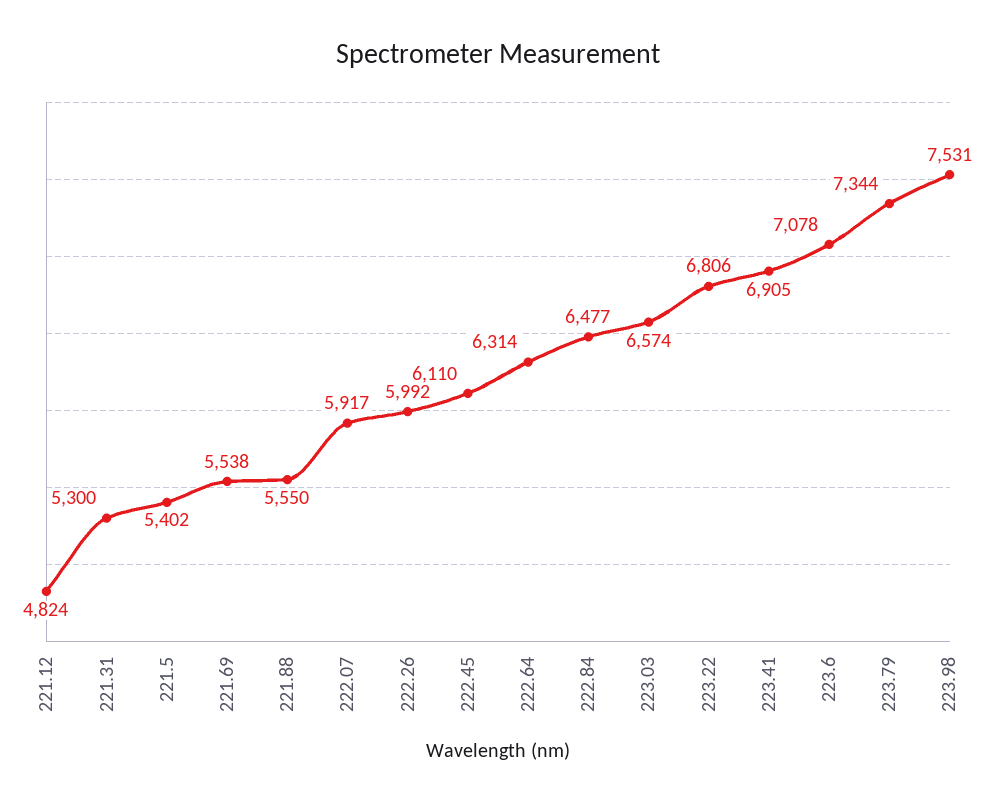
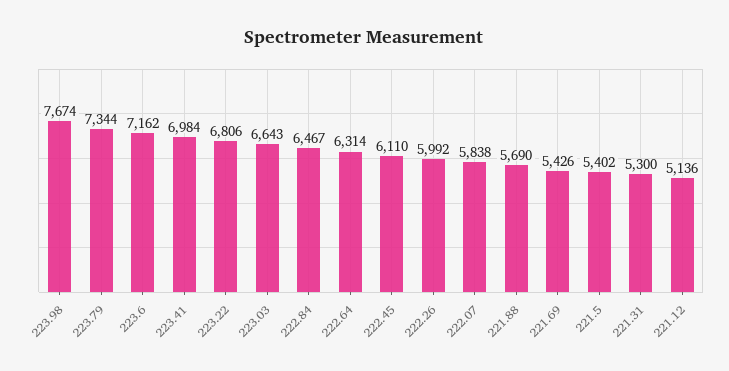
  {
-   "221.12": 4824,
+   "221.12": 5136,
    "221.31": 5300,
    "221.5": 5402,
-   "221.69": 5538,
+   "221.69": 5426,
-   "221.88": 5550,
+   "221.88": 5690,
-   "222.07": 5917,
+   "222.07": 5838,
    "222.26": 5992,
    "222.45": 6110,
    "222.64": 6314,
-   "222.84": 6477,
+   "222.84": 6467,
-   "223.03": 6574,
+   "223.03": 6643,
    "223.22": 6806,
-   "223.41": 6905,
+   "223.41": 6984,
-   "223.6": 7078,
+   "223.6": 7162,
    "223.79": 7344,
-   "223.98": 7531
+   "223.98": 7674
  }

